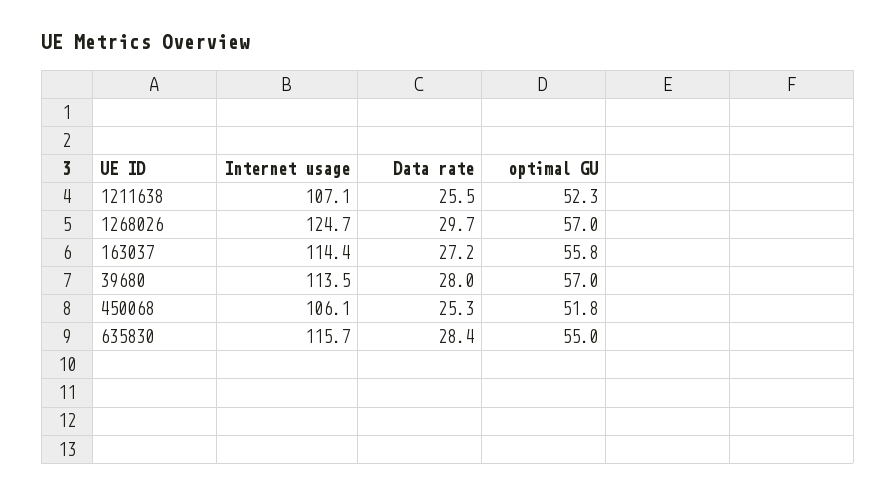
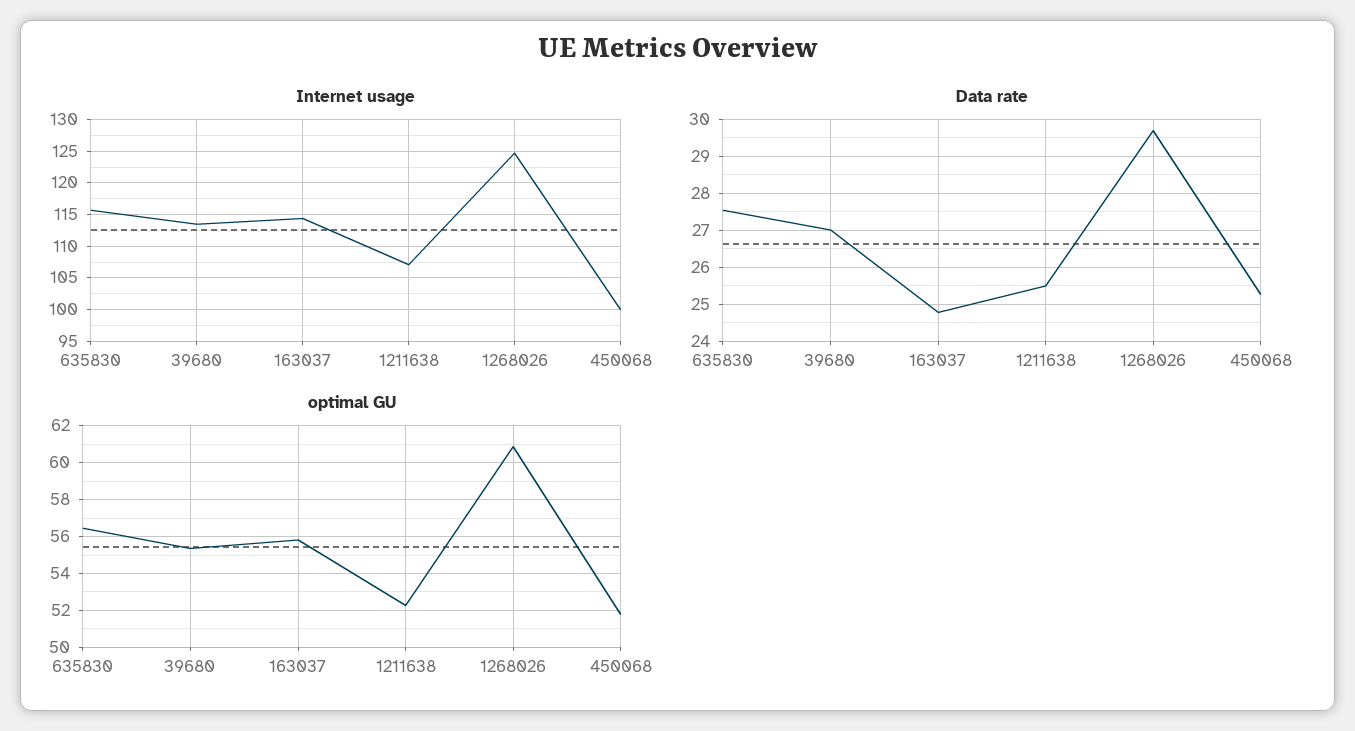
  {
    "Internet usage": {
      "1211638": 107.1,
      "1268026": 124.7,
      "163037": 114.4,
      "39680": 113.5,
-     "450068": 106.1,
+     "450068": 100,
      "635830": 115.7
    },
    "Data rate": {
      "1211638": 25.5,
      "1268026": 29.7,
-     "163037": 27.2,
+     "163037": 24.8,
-     "39680": 28,
+     "39680": 27,
      "450068": 25.3,
-     "635830": 28.4
+     "635830": 27.6
    },
    "optimal GU": {
      "1211638": 52.3,
-     "1268026": 57,
+     "1268026": 61,
      "163037": 55.8,
-     "39680": 57,
+     "39680": 55.5,
      "450068": 51.8,
-     "635830": 55
+     "635830": 56.5
    }
  }

